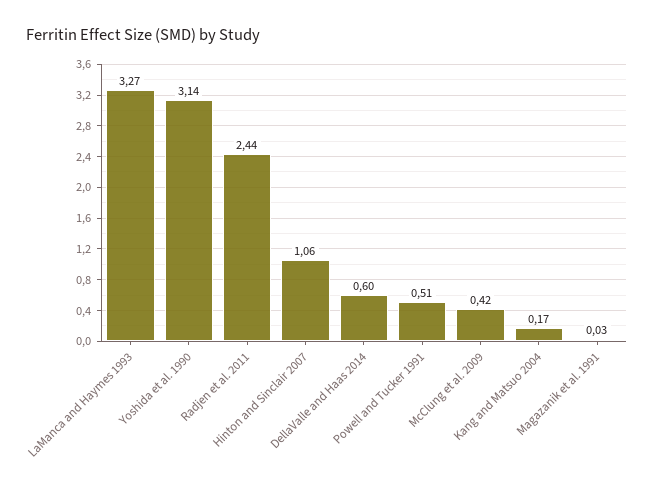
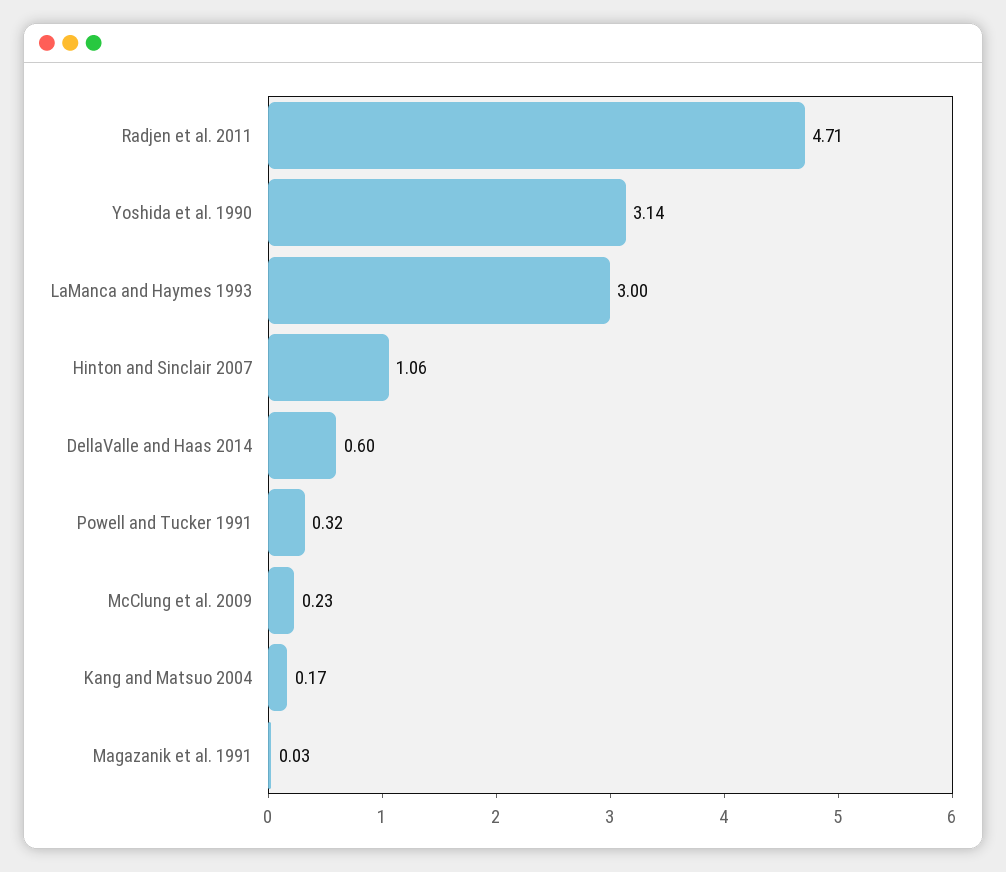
  {
-   "LaManca and Haymes 1993": 3.27,
+   "LaManca and Haymes 1993": 3,
    "Yoshida et al. 1990": 3.14,
-   "Radjen et al. 2011": 2.44,
+   "Radjen et al. 2011": 4.71,
    "Hinton and Sinclair 2007": 1.06,
    "DellaValle and Haas 2014": 0.6,
-   "Powell and Tucker 1991": 0.51,
+   "Powell and Tucker 1991": 0.32,
-   "McClung et al. 2009": 0.42,
+   "McClung et al. 2009": 0.23,
    "Kang and Matsuo 2004": 0.17,
    "Magazanik et al. 1991": 0.03
  }

